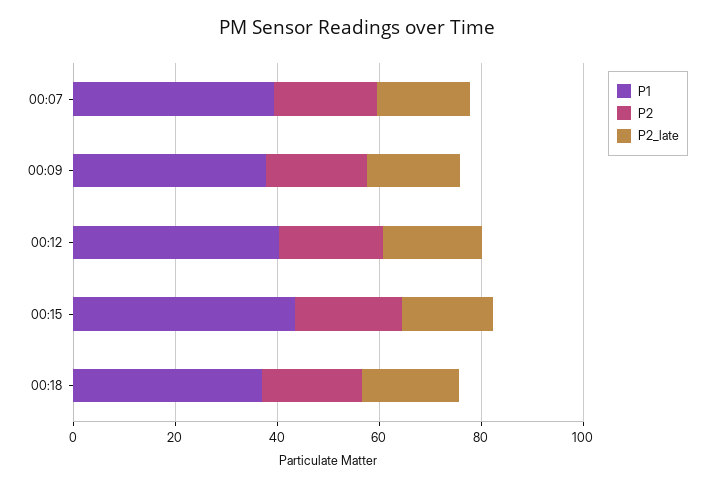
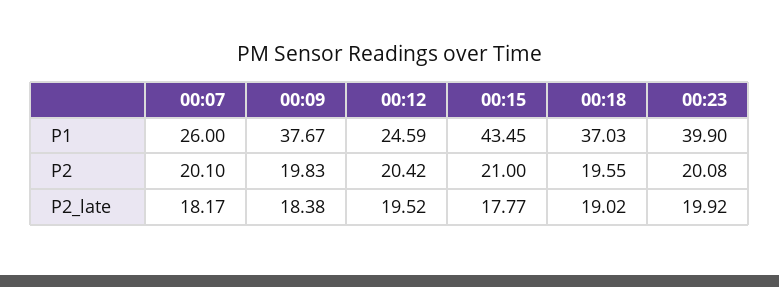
  {
    "P1": {
-     "00:07": 40,
+     "00:07": 26,
      "00:09": 37.67,
-     "00:12": 40,
+     "00:12": 24.59,
      "00:15": 43.45,
-     "00:18": 37.03
+     "00:18": 37.03,
+     "00:23": 39.9
    },
    "P2": {
      "00:07": 20.1,
      "00:09": 19.83,
      "00:12": 20.42,
      "00:15": 21,
-     "00:18": 19.55
+     "00:18": 19.55,
+     "00:23": 20.08
    },
    "P2_late": {
      "00:07": 18.17,
      "00:09": 18.38,
      "00:12": 19.52,
      "00:15": 17.77,
-     "00:18": 19.02
+     "00:18": 19.02,
+     "00:23": 19.92
    }
  }

